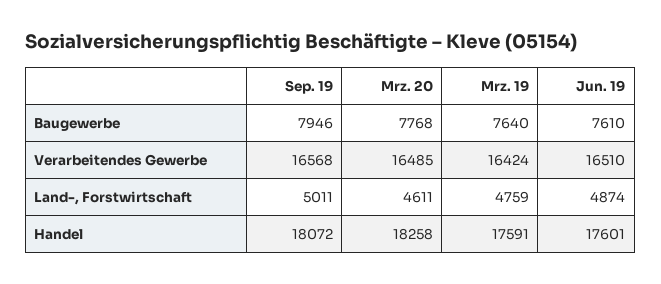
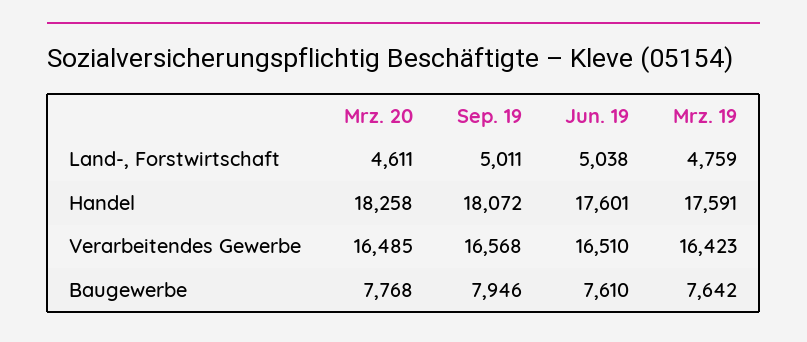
  {
    "Sep. 19": {
      "Baugewerbe": 7946,
      "Verarbeitendes Gewerbe": 16568,
      "Land-, Forstwirtschaft": 5011,
      "Handel": 18072
    },
    "Mrz. 20": {
      "Baugewerbe": 7768,
      "Verarbeitendes Gewerbe": 16485,
      "Land-, Forstwirtschaft": 4611,
      "Handel": 18258
    },
    "Mrz. 19": {
-     "Baugewerbe": 7640,
+     "Baugewerbe": 7642,
-     "Verarbeitendes Gewerbe": 16424,
+     "Verarbeitendes Gewerbe": 16423,
      "Land-, Forstwirtschaft": 4759,
      "Handel": 17591
    },
    "Jun. 19": {
      "Baugewerbe": 7610,
      "Verarbeitendes Gewerbe": 16510,
-     "Land-, Forstwirtschaft": 4874,
+     "Land-, Forstwirtschaft": 5038,
      "Handel": 17601
    }
  }

